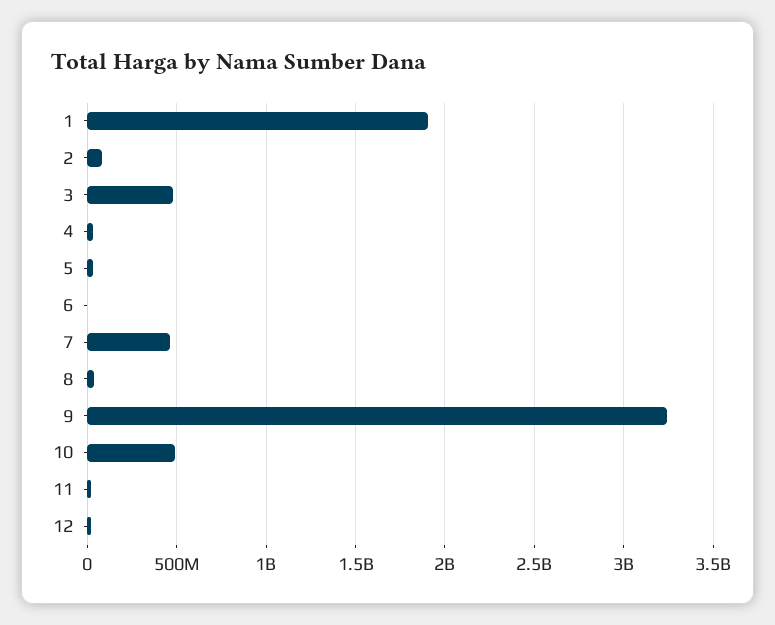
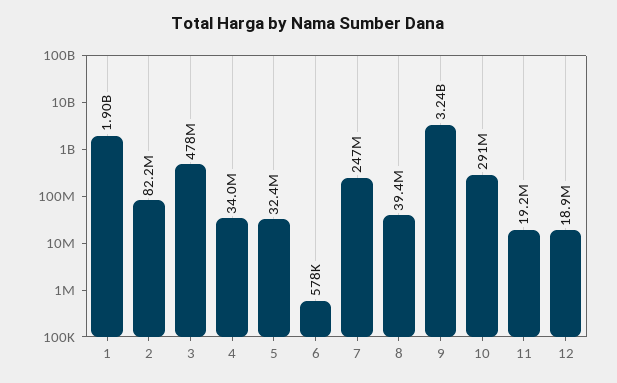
  {
    "1": 1900000000,
    "2": 82200000,
    "3": 478000000,
    "4": 34000000,
    "5": 32400000,
    "6": 578000,
-   "7": 450000000,
+   "7": 247000000,
    "8": 39400000,
    "9": 3240000000,
-   "10": 500000000,
+   "10": 291000000,
    "11": 19200000,
    "12": 18900000
  }

